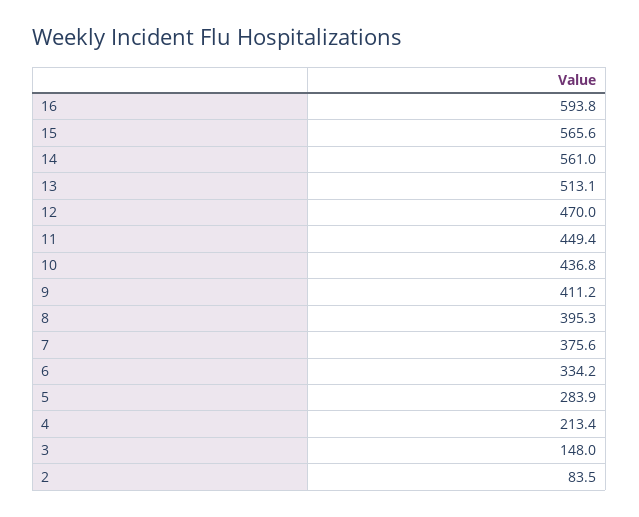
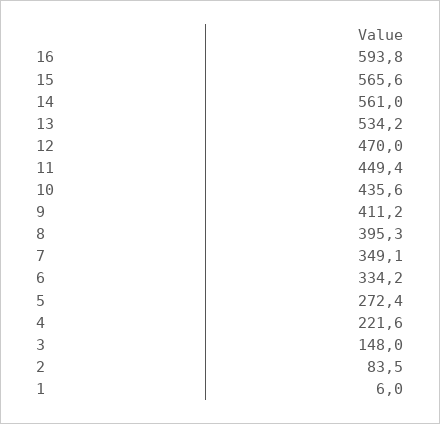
  {
    "16": 593.8,
    "15": 565.6,
    "14": 561,
-   "13": 513.1,
+   "13": 534.2,
    "12": 470,
    "11": 449.4,
-   "10": 436.8,
+   "10": 435.6,
    "9": 411.2,
    "8": 395.3,
-   "7": 375.6,
+   "7": 349.1,
    "6": 334.2,
-   "5": 283.9,
+   "5": 272.4,
-   "4": 213.4,
+   "4": 221.6,
    "3": 148,
-   "2": 83.5
+   "2": 83.5,
+   "1": 6
  }

